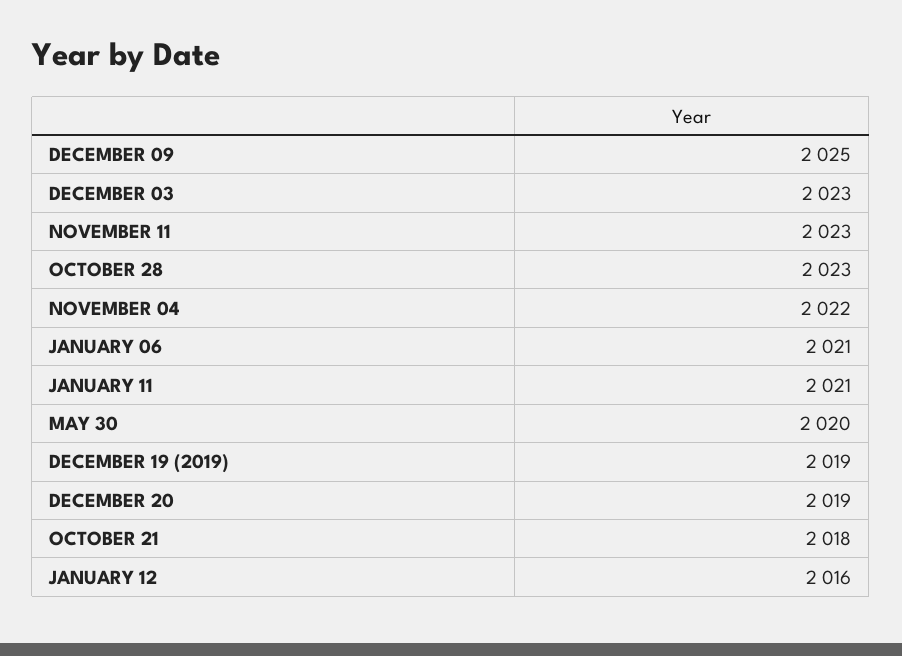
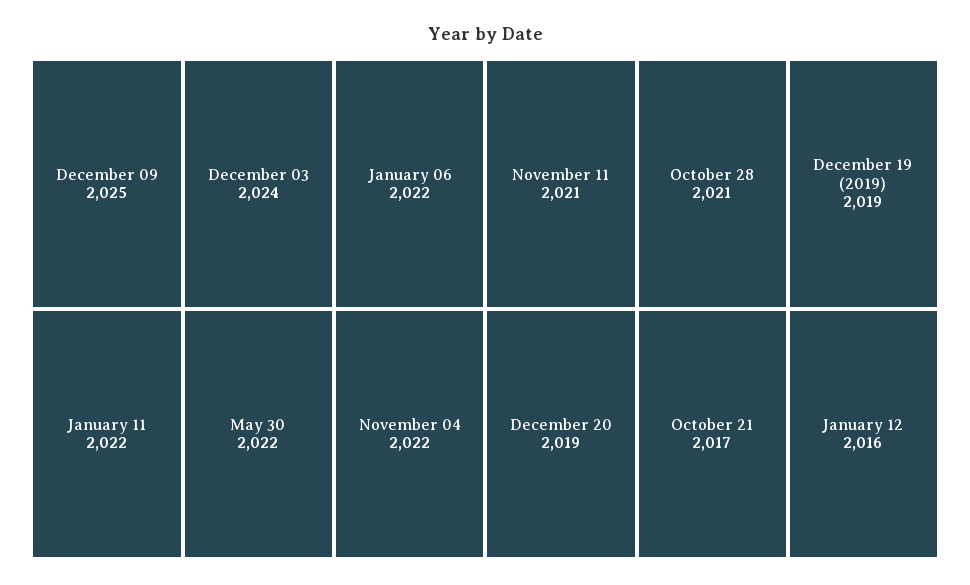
  {
    "DECEMBER 09": 2025,
-   "DECEMBER 03": 2023,
+   "DECEMBER 03": 2024,
-   "NOVEMBER 11": 2023,
+   "NOVEMBER 11": 2021,
-   "OCTOBER 28": 2023,
+   "OCTOBER 28": 2021,
    "NOVEMBER 04": 2022,
-   "JANUARY 06": 2021,
+   "JANUARY 06": 2022,
-   "JANUARY 11": 2021,
+   "JANUARY 11": 2022,
-   "MAY 30": 2020,
+   "MAY 30": 2022,
    "DECEMBER 19 (2019)": 2019,
    "DECEMBER 20": 2019,
-   "OCTOBER 21": 2018,
+   "OCTOBER 21": 2017,
    "JANUARY 12": 2016
  }

